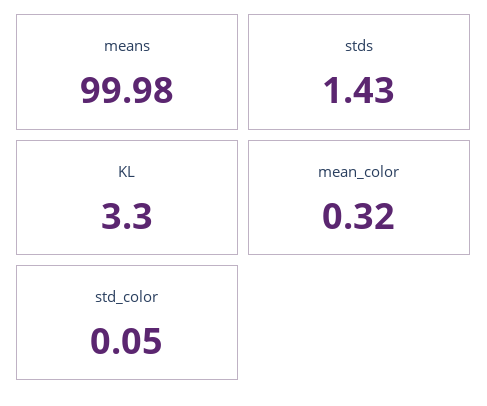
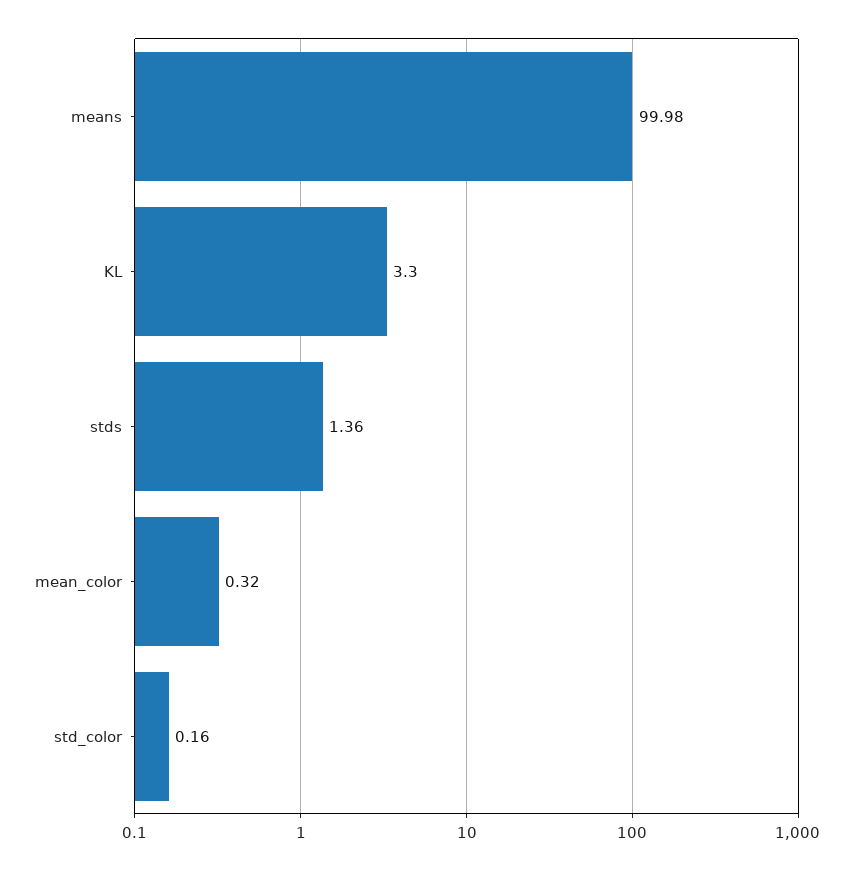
  {
    "means": 99.98,
-   "stds": 1.43,
+   "stds": 1.36,
    "KL": 3.3,
    "mean_color": 0.32,
-   "std_color": 0.05
+   "std_color": 0.16
  }

